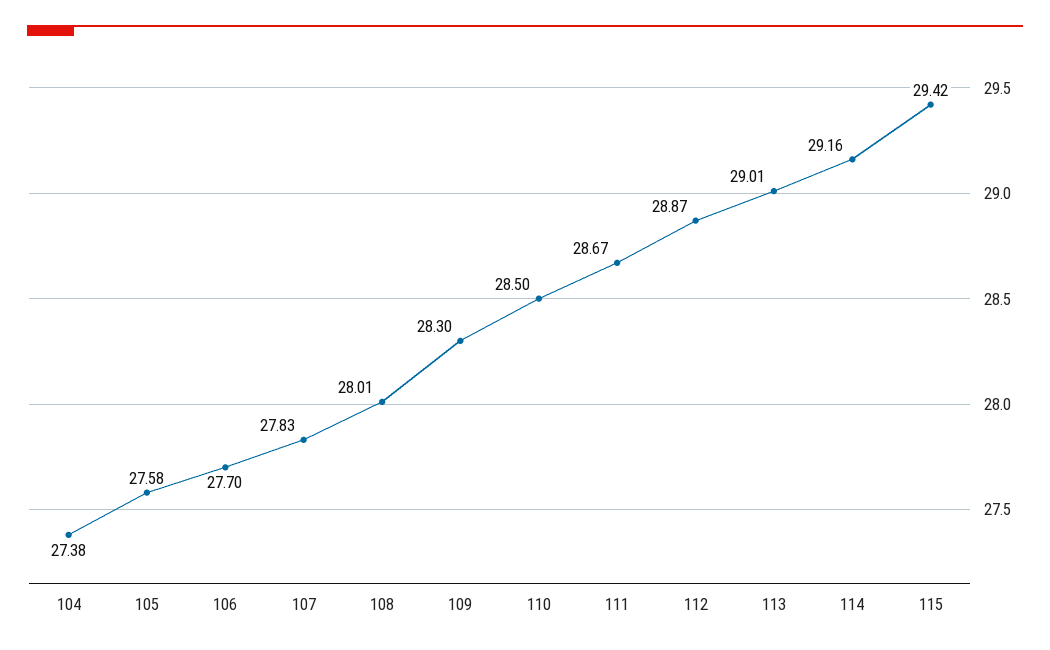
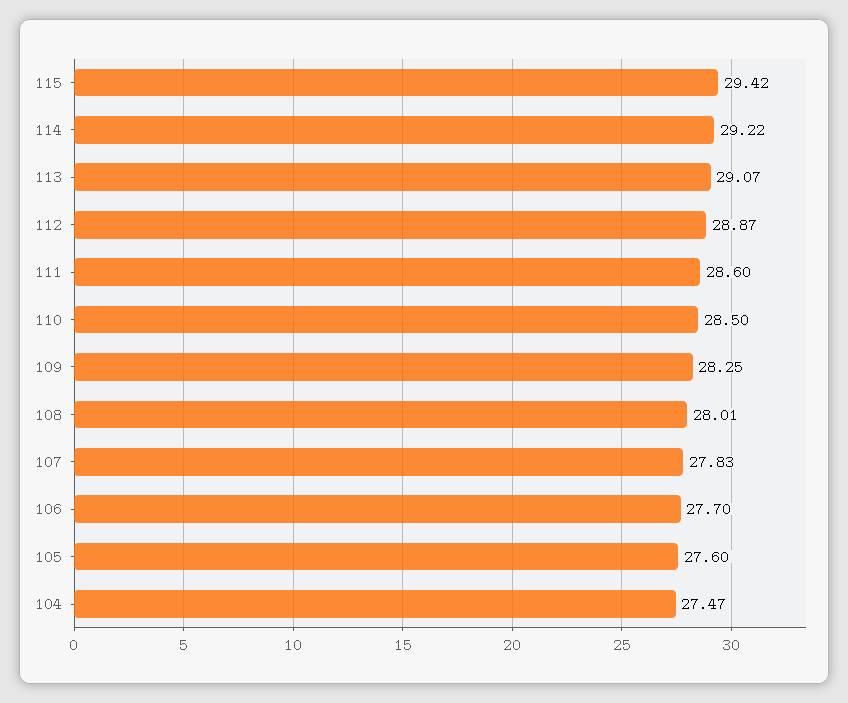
  {
-   "104": 27.38,
+   "104": 27.47,
-   "105": 27.58,
+   "105": 27.6,
    "106": 27.7,
    "107": 27.83,
    "108": 28.01,
-   "109": 28.3,
+   "109": 28.25,
    "110": 28.5,
-   "111": 28.67,
+   "111": 28.6,
    "112": 28.87,
-   "113": 29.01,
+   "113": 29.07,
-   "114": 29.16,
+   "114": 29.22,
    "115": 29.42
  }

